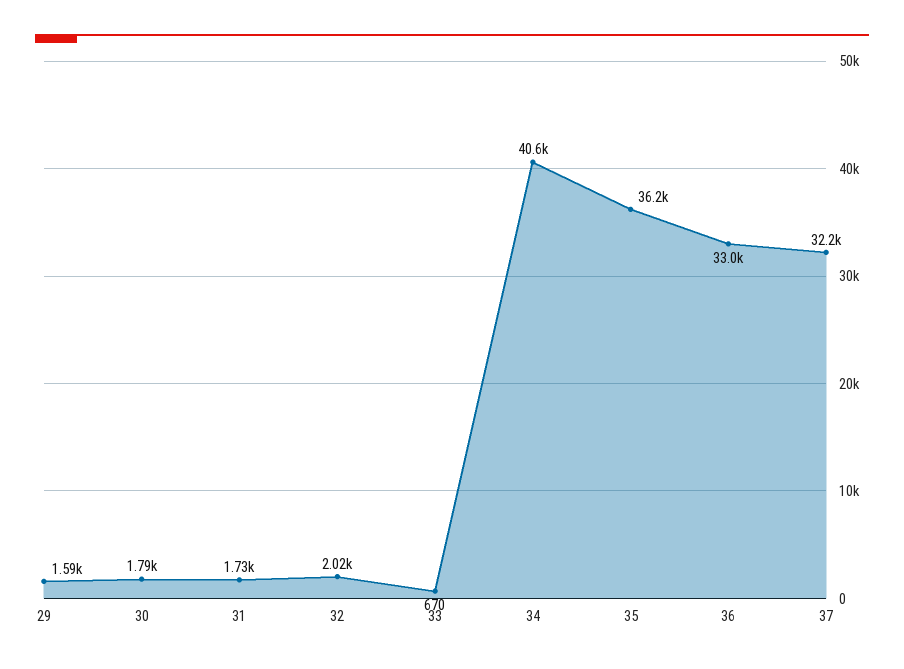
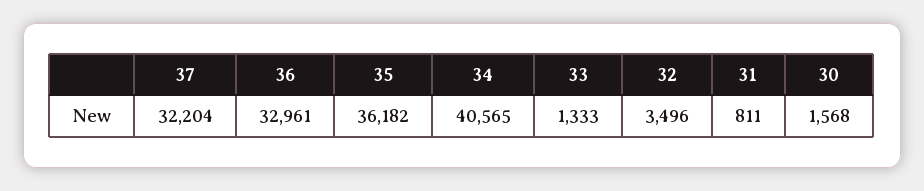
  {
-   "29": 1590,
-   "30": 1790,
+   "30": 1568,
-   "31": 1730,
+   "31": 811,
-   "32": 2020,
+   "32": 3496,
-   "33": 670,
+   "33": 1333,
    "34": 40565,
    "35": 36182,
    "36": 32961,
    "37": 32204
  }

